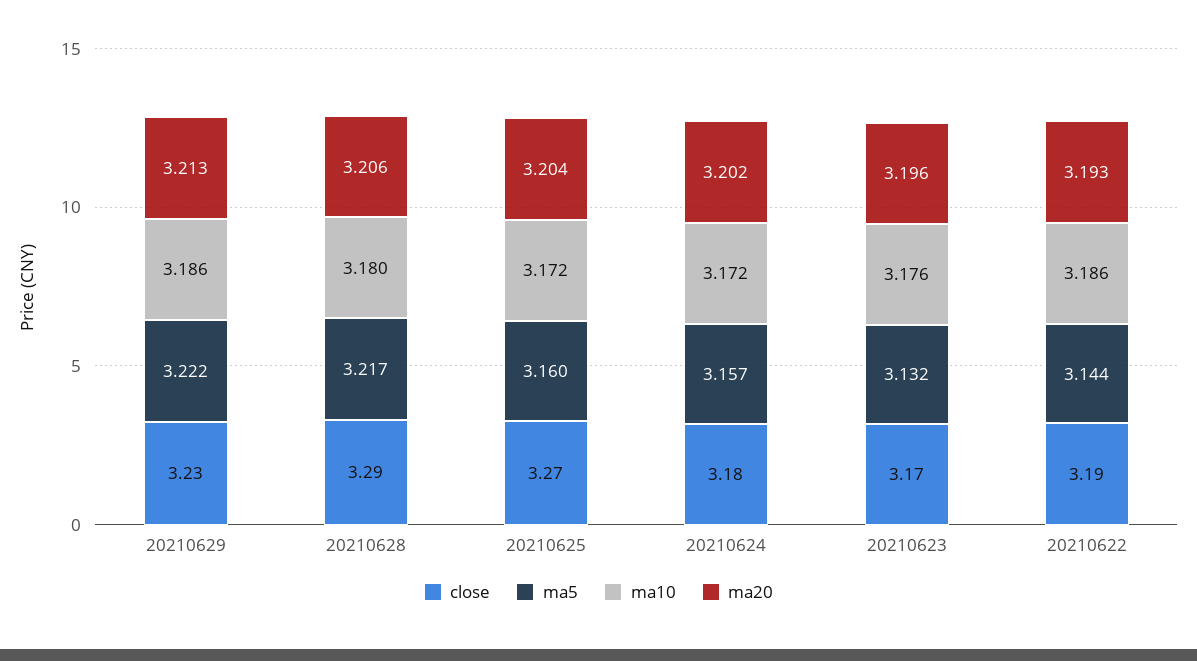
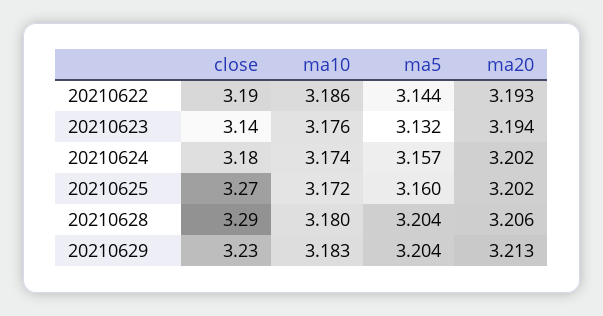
  {
    "close": {
      "20210629": 3.23,
      "20210628": 3.29,
      "20210625": 3.27,
      "20210624": 3.18,
-     "20210623": 3.17,
+     "20210623": 3.14,
      "20210622": 3.19
    },
    "ma5": {
-     "20210629": 3.222,
+     "20210629": 3.204,
-     "20210628": 3.217,
+     "20210628": 3.204,
      "20210625": 3.16,
      "20210624": 3.157,
      "20210623": 3.132,
      "20210622": 3.144
    },
    "ma10": {
-     "20210629": 3.186,
+     "20210629": 3.183,
      "20210628": 3.18,
      "20210625": 3.172,
-     "20210624": 3.172,
+     "20210624": 3.174,
      "20210623": 3.176,
      "20210622": 3.186
    },
    "ma20": {
      "20210629": 3.213,
      "20210628": 3.206,
-     "20210625": 3.204,
+     "20210625": 3.202,
      "20210624": 3.202,
-     "20210623": 3.196,
+     "20210623": 3.194,
      "20210622": 3.193
    }
  }

